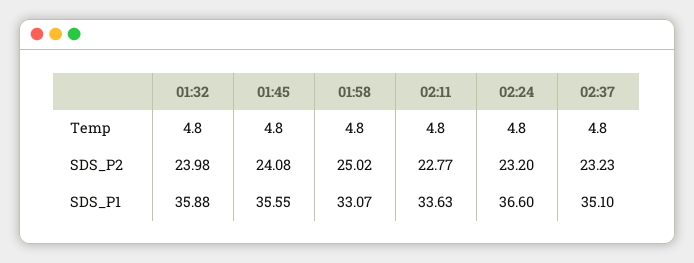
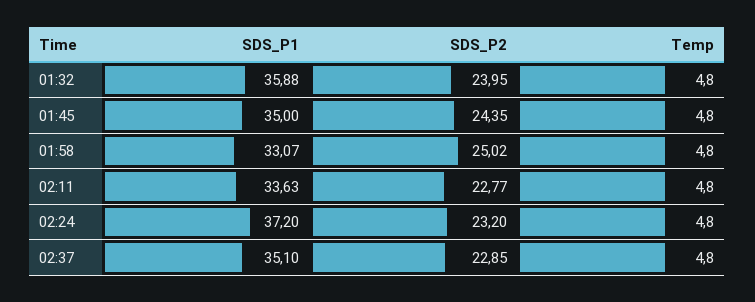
  {
    "01:32": {
      "Temp": 4.8,
-     "SDS_P2": 23.98,
+     "SDS_P2": 23.95,
      "SDS_P1": 35.88
    },
    "01:45": {
      "Temp": 4.8,
-     "SDS_P2": 24.08,
+     "SDS_P2": 24.35,
-     "SDS_P1": 35.55
+     "SDS_P1": 35
    },
    "01:58": {
      "Temp": 4.8,
      "SDS_P2": 25.02,
      "SDS_P1": 33.07
    },
    "02:11": {
      "Temp": 4.8,
      "SDS_P2": 22.77,
      "SDS_P1": 33.63
    },
    "02:24": {
      "Temp": 4.8,
      "SDS_P2": 23.2,
-     "SDS_P1": 36.6
+     "SDS_P1": 37.2
    },
    "02:37": {
      "Temp": 4.8,
-     "SDS_P2": 23.23,
+     "SDS_P2": 22.85,
      "SDS_P1": 35.1
    }
  }

